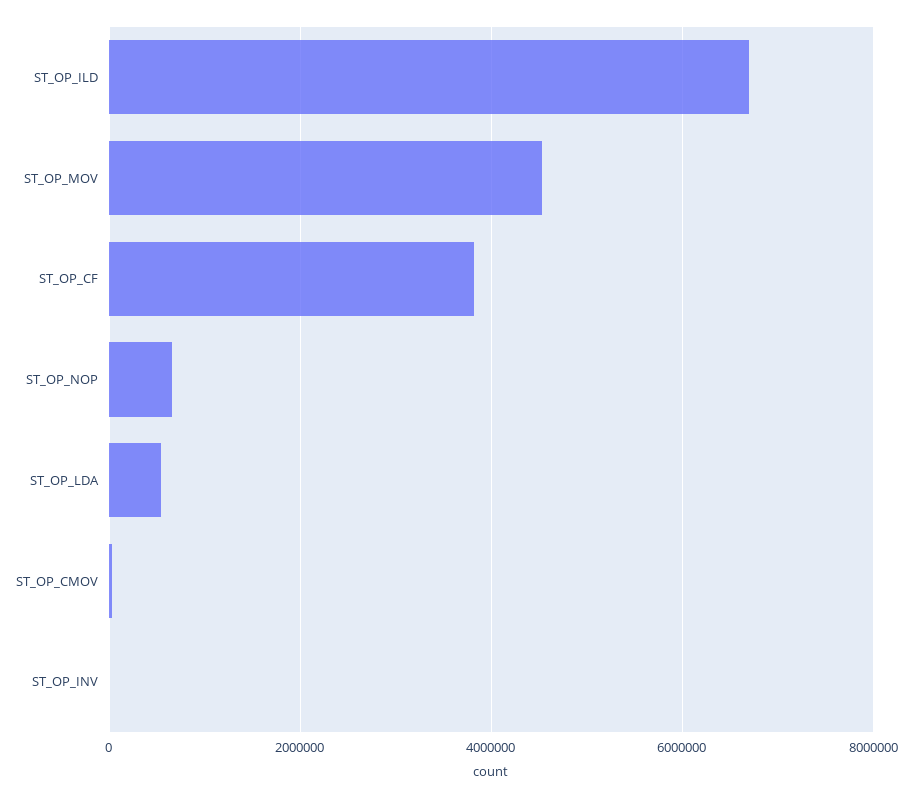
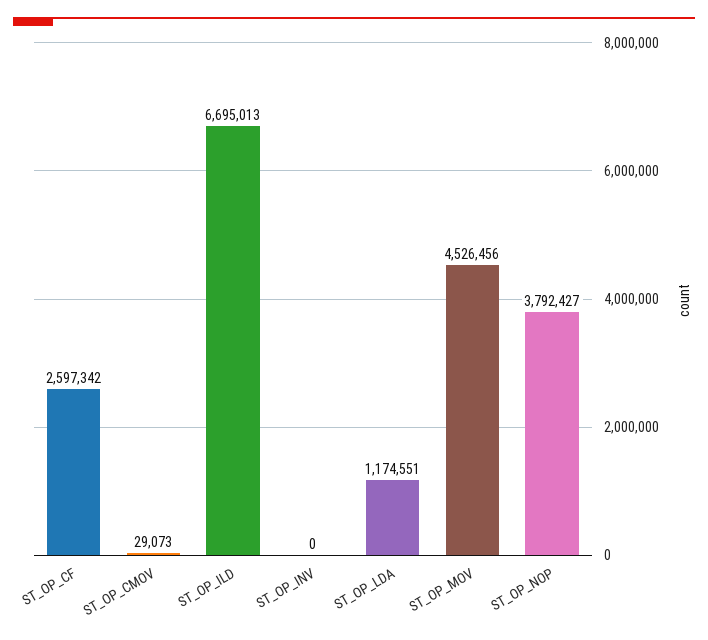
  {
    "ST_OP_ILD": 6695013,
    "ST_OP_MOV": 4526456,
-   "ST_OP_CF": 3800000,
+   "ST_OP_CF": 2597342,
-   "ST_OP_NOP": 600000,
+   "ST_OP_NOP": 3792427,
-   "ST_OP_LDA": 600000,
+   "ST_OP_LDA": 1174551,
    "ST_OP_CMOV": 29073,
    "ST_OP_INV": 0
  }

